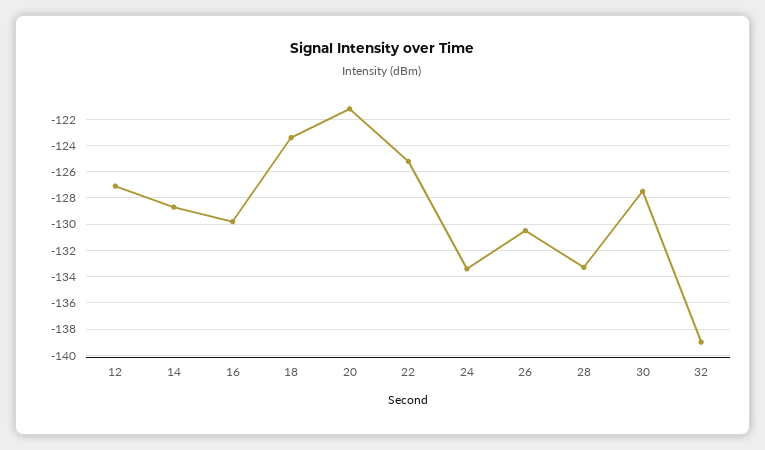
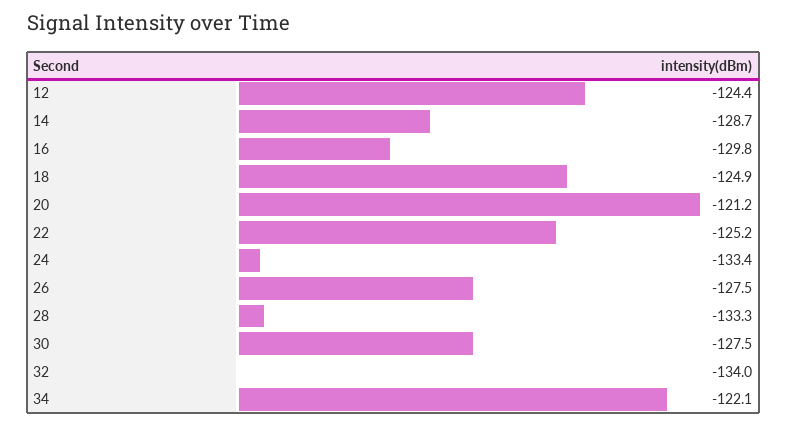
  {
-   "12": -127,
+   "12": -124.4,
    "14": -128.7,
    "16": -129.8,
-   "18": -123.5,
+   "18": -124.9,
    "20": -121.2,
    "22": -125.2,
    "24": -133.4,
-   "26": -130.5,
+   "26": -127.5,
    "28": -133.3,
    "30": -127.5,
-   "32": -139
+   "32": -134,
+   "34": -122.1
  }

